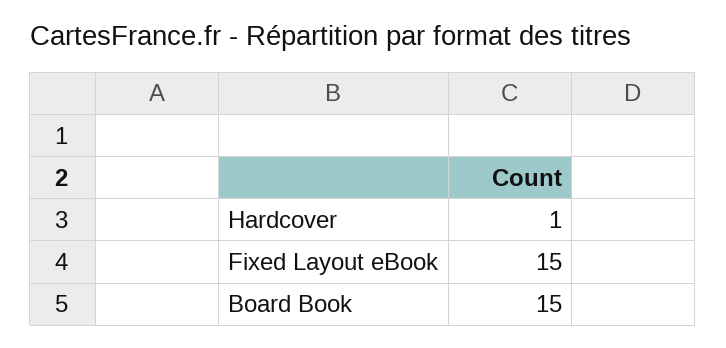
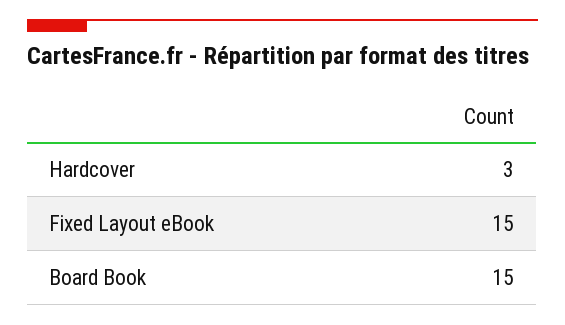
  {
-   "Hardcover": 1,
+   "Hardcover": 3,
    "Fixed Layout eBook": 15,
    "Board Book": 15
  }

